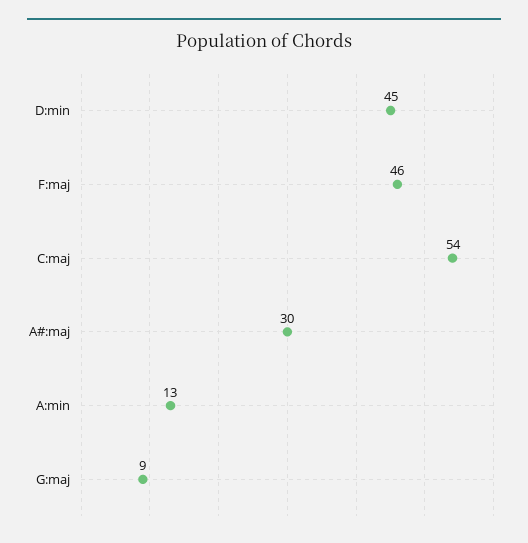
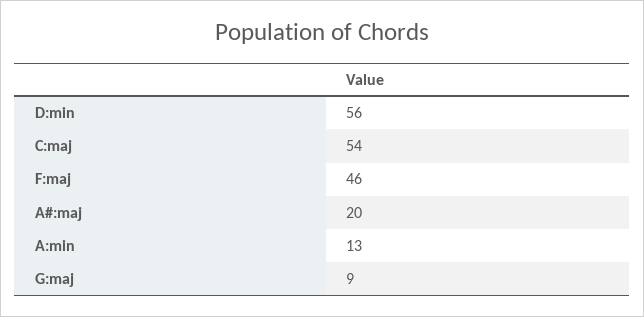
  {
-   "D:min": 45,
+   "D:min": 56,
    "F:maj": 46,
    "C:maj": 54,
-   "A#:maj": 30,
+   "A#:maj": 20,
    "A:min": 13,
    "G:maj": 9
  }

